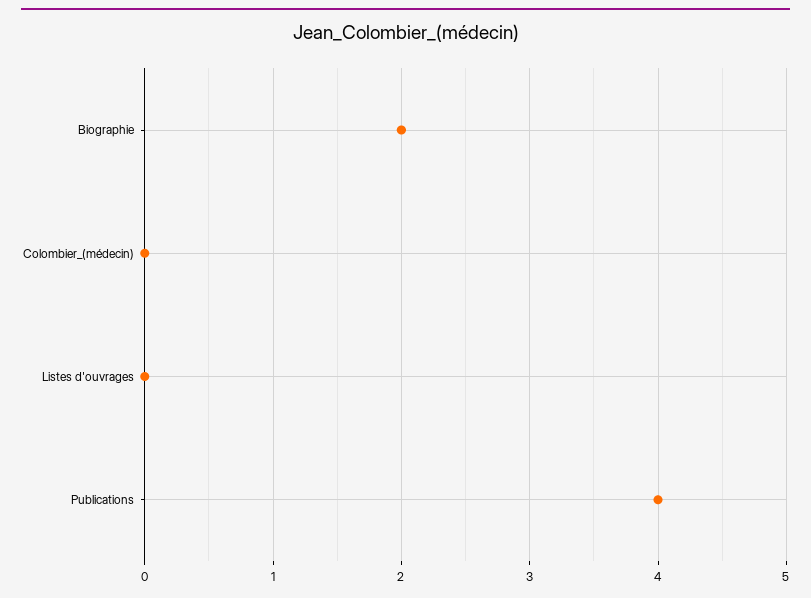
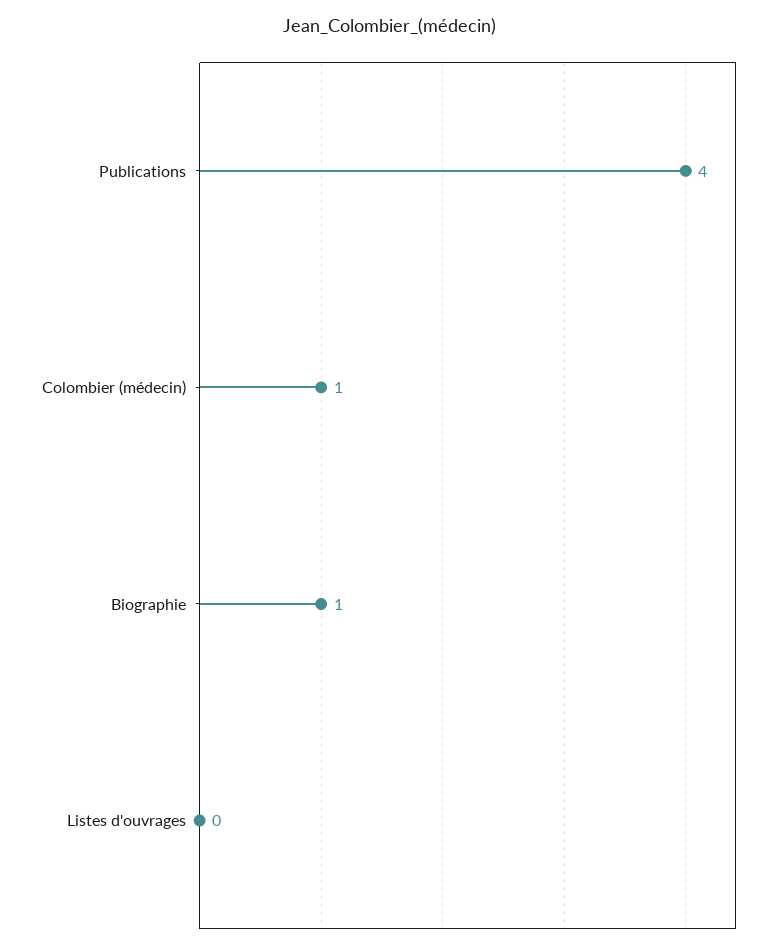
  {
-   "Biographie": 2,
+   "Biographie": 1,
-   "Colombier_(médecin)": 0,
+   "Colombier_(médecin)": 1,
    "Listes d'ouvrages": 0,
    "Publications": 4
  }

